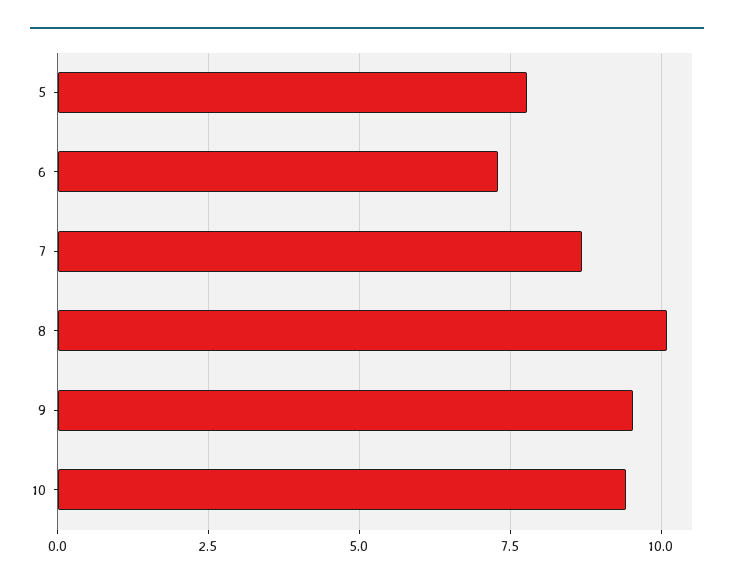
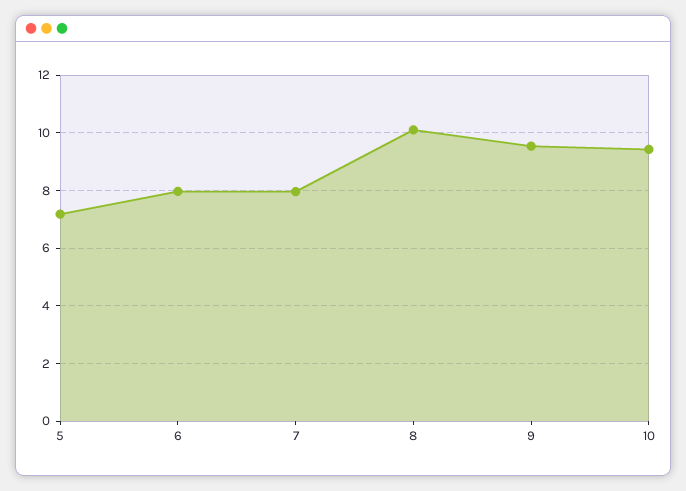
  {
-   "5": 7.75,
+   "5": 7.25,
-   "6": 7.25,
+   "6": 8,
-   "7": 8.75,
+   "7": 8,
    "8": 10,
    "9": 9.5,
    "10": 9.5
  }

